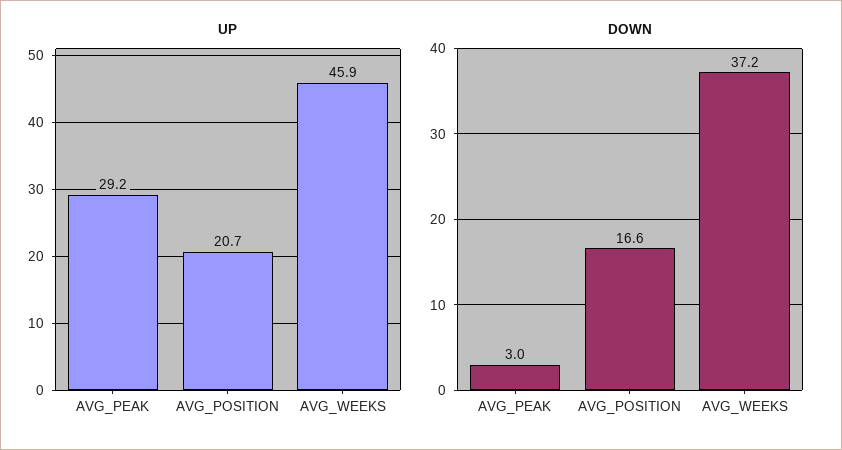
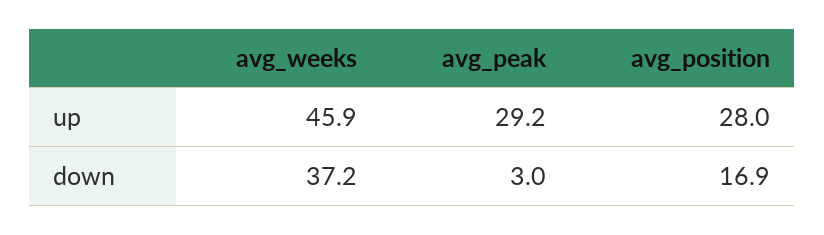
  {
    "UP": {
      "AVG_PEAK": 29.2,
-     "AVG_POSITION": 20.7,
+     "AVG_POSITION": 28,
      "AVG_WEEKS": 45.9
    },
    "DOWN": {
      "AVG_PEAK": 3,
-     "AVG_POSITION": 16.6,
+     "AVG_POSITION": 16.9,
      "AVG_WEEKS": 37.2
    }
  }

